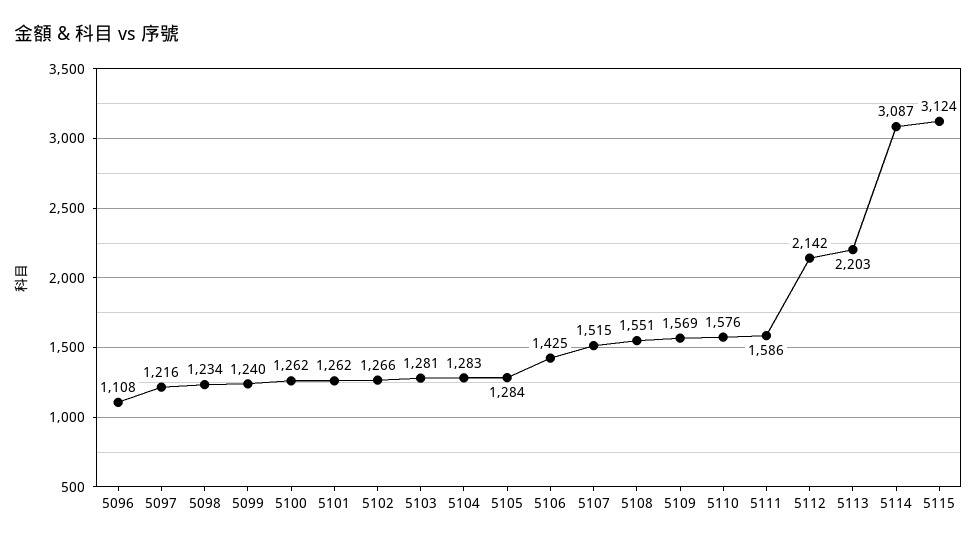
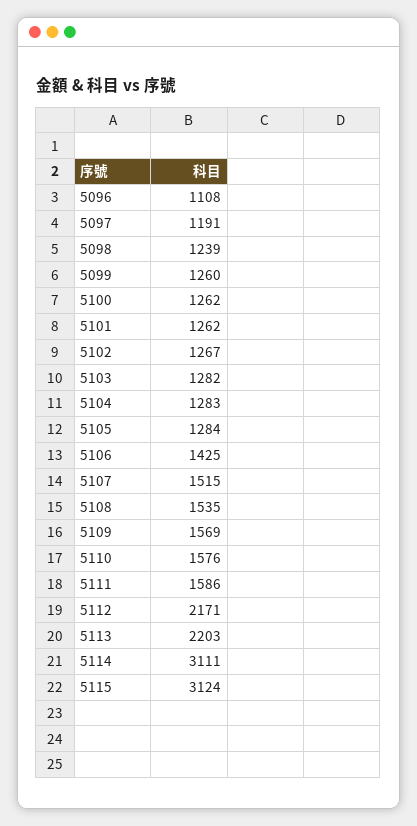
  {
    "5096": 1108,
-   "5097": 1216,
+   "5097": 1191,
-   "5098": 1234,
+   "5098": 1239,
-   "5099": 1240,
+   "5099": 1260,
    "5100": 1262,
    "5101": 1262,
-   "5102": 1266,
+   "5102": 1267,
-   "5103": 1281,
+   "5103": 1282,
    "5104": 1283,
    "5105": 1284,
    "5106": 1425,
    "5107": 1515,
-   "5108": 1551,
+   "5108": 1535,
    "5109": 1569,
    "5110": 1576,
    "5111": 1586,
-   "5112": 2142,
+   "5112": 2171,
    "5113": 2203,
-   "5114": 3087,
+   "5114": 3111,
    "5115": 3124
  }

